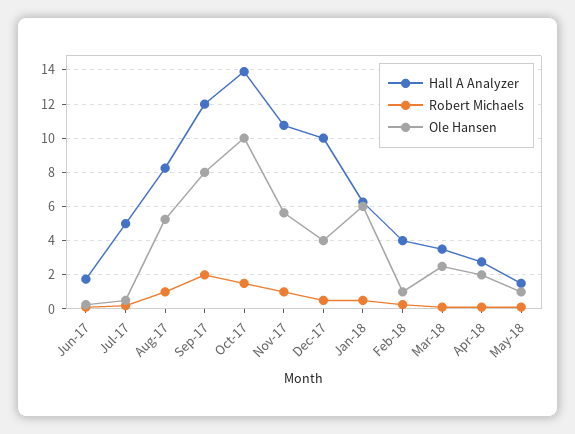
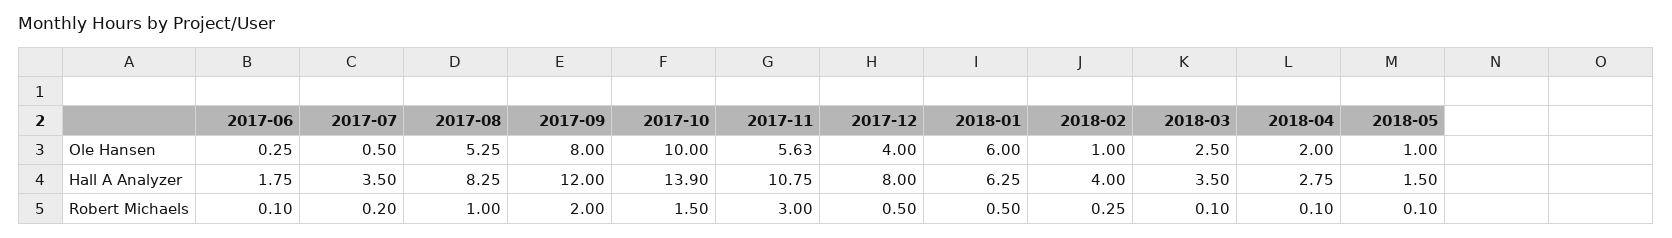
  {
    "Hall A Analyzer": {
      "Jun-17": 1.75,
-     "Jul-17": 5,
+     "Jul-17": 3.5,
      "Aug-17": 8.25,
      "Sep-17": 12,
      "Oct-17": 13.9,
      "Nov-17": 10.75,
-     "Dec-17": 10,
+     "Dec-17": 8,
      "Jan-18": 6.25,
      "Feb-18": 4,
      "Mar-18": 3.5,
      "Apr-18": 2.75,
      "May-18": 1.5
    },
    "Robert Michaels": {
      "Jun-17": 0.1,
      "Jul-17": 0.2,
      "Aug-17": 1,
      "Sep-17": 2,
      "Oct-17": 1.5,
-     "Nov-17": 1,
+     "Nov-17": 3,
      "Dec-17": 0.5,
      "Jan-18": 0.5,
      "Feb-18": 0.25,
      "Mar-18": 0.1,
      "Apr-18": 0.1,
      "May-18": 0.1
    },
    "Ole Hansen": {
      "Jun-17": 0.25,
      "Jul-17": 0.5,
      "Aug-17": 5.25,
      "Sep-17": 8,
      "Oct-17": 10,
      "Nov-17": 5.63,
      "Dec-17": 4,
      "Jan-18": 6,
      "Feb-18": 1,
      "Mar-18": 2.5,
      "Apr-18": 2,
      "May-18": 1
    }
  }

